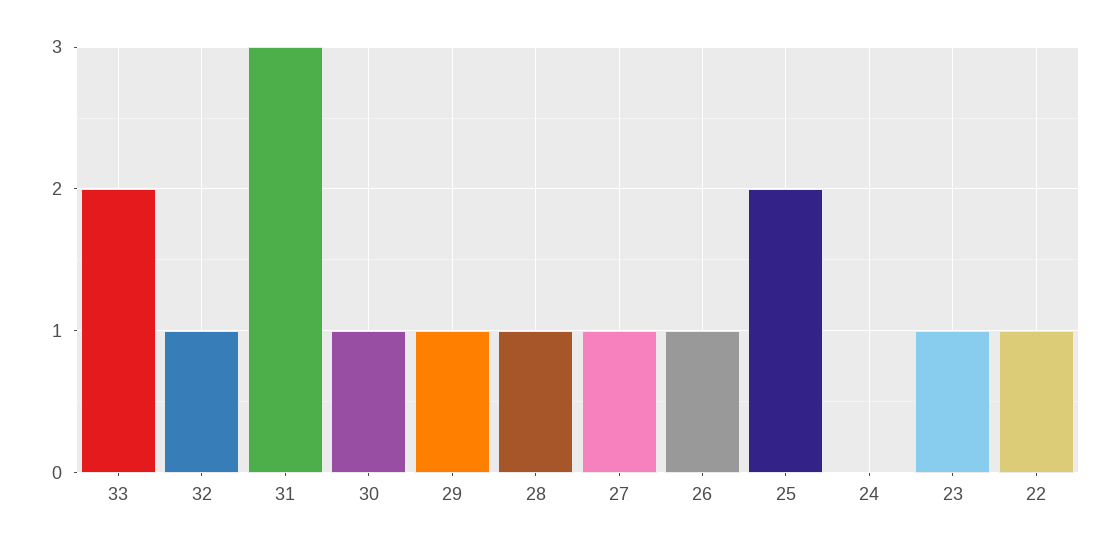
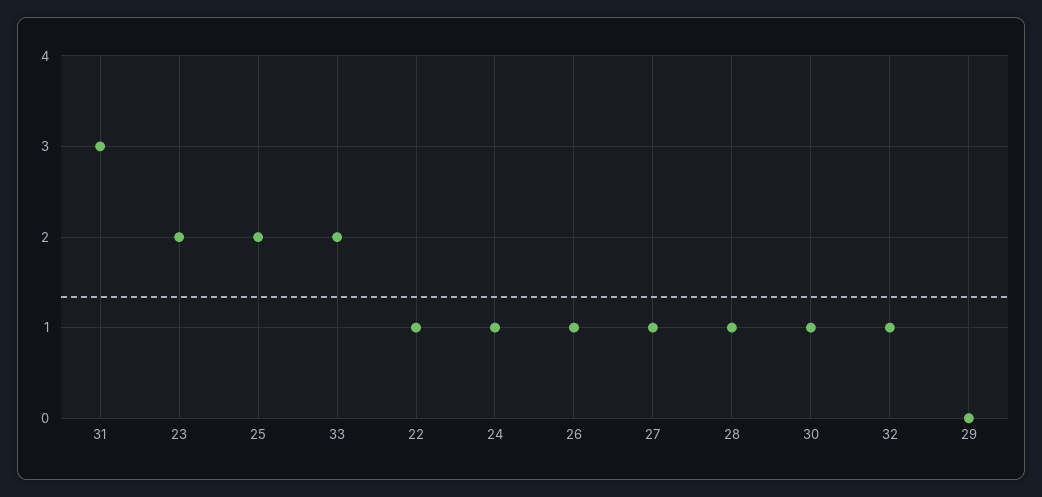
  {
    "33": 2,
    "32": 1,
    "31": 3,
    "30": 1,
-   "29": 1,
+   "29": 0,
    "28": 1,
    "27": 1,
    "26": 1,
    "25": 2,
-   "24": 0,
+   "24": 1,
-   "23": 1,
+   "23": 2,
    "22": 1
  }

